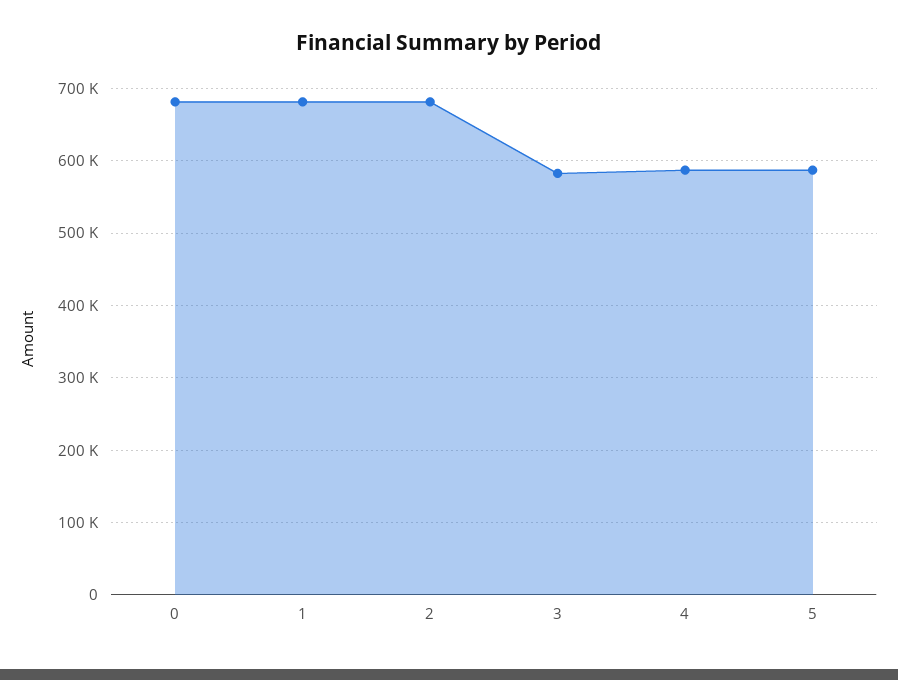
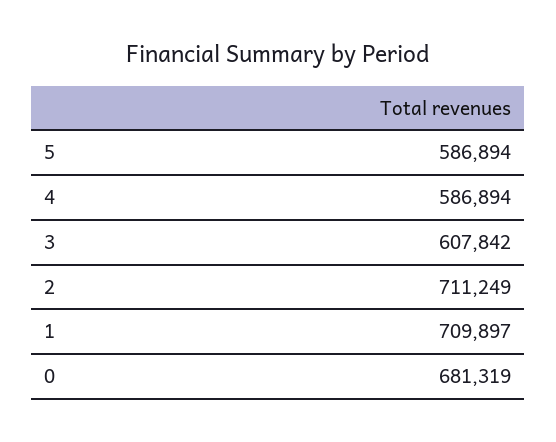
  {
    "0": 681319,
-   "1": 680000,
+   "1": 709897,
-   "2": 680000,
+   "2": 711249,
-   "3": 580000,
+   "3": 607842,
    "4": 586894,
    "5": 586894
  }

